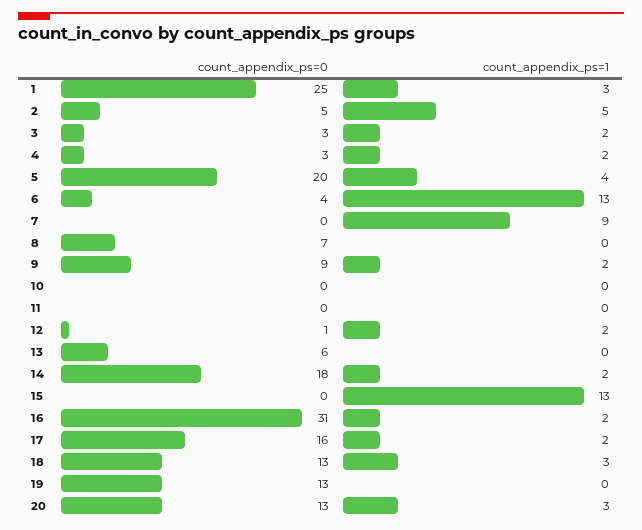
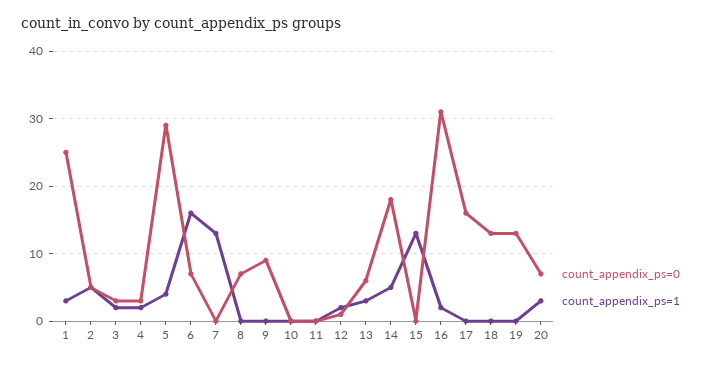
  {
    "count_appendix_ps=0": {
      "1": 25,
      "2": 5,
      "3": 3,
      "4": 3,
-     "5": 20,
+     "5": 29,
-     "6": 4,
+     "6": 7,
      "7": 0,
      "8": 7,
      "9": 9,
      "10": 0,
      "11": 0,
      "12": 1,
      "13": 6,
      "14": 18,
      "15": 0,
      "16": 31,
      "17": 16,
      "18": 13,
      "19": 13,
-     "20": 13
+     "20": 7
    },
    "count_appendix_ps=1": {
      "1": 3,
      "2": 5,
      "3": 2,
      "4": 2,
      "5": 4,
-     "6": 13,
+     "6": 16,
-     "7": 9,
+     "7": 13,
      "8": 0,
-     "9": 2,
+     "9": 0,
      "10": 0,
      "11": 0,
      "12": 2,
-     "13": 0,
+     "13": 3,
-     "14": 2,
+     "14": 5,
      "15": 13,
      "16": 2,
-     "17": 2,
+     "17": 0,
-     "18": 3,
+     "18": 0,
      "19": 0,
      "20": 3
    }
  }

